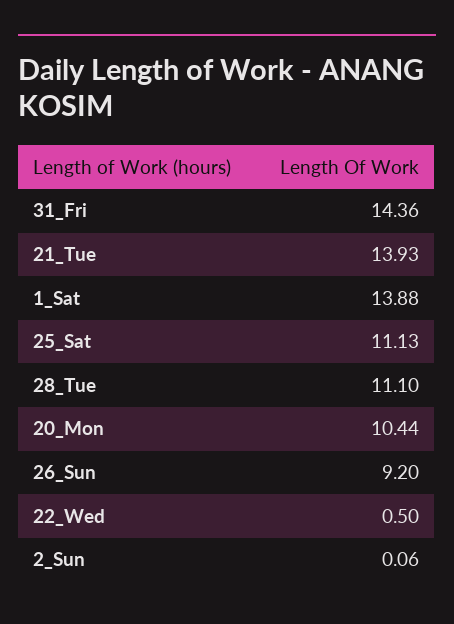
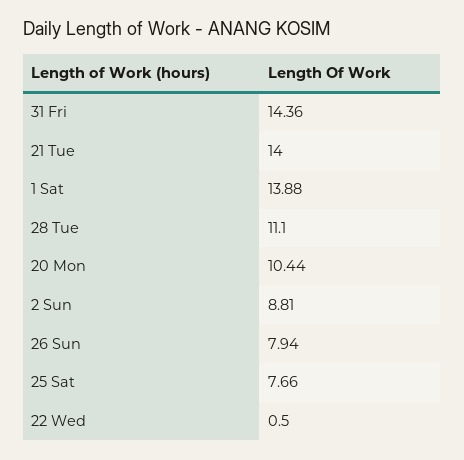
  {
    "31_Fri": 14.36,
-   "21_Tue": 13.93,
+   "21_Tue": 14,
    "1_Sat": 13.88,
-   "25_Sat": 11.13,
+   "25_Sat": 7.66,
    "28_Tue": 11.1,
    "20_Mon": 10.44,
-   "26_Sun": 9.2,
+   "26_Sun": 7.94,
    "22_Wed": 0.5,
-   "2_Sun": 0.06
+   "2_Sun": 8.81
  }

